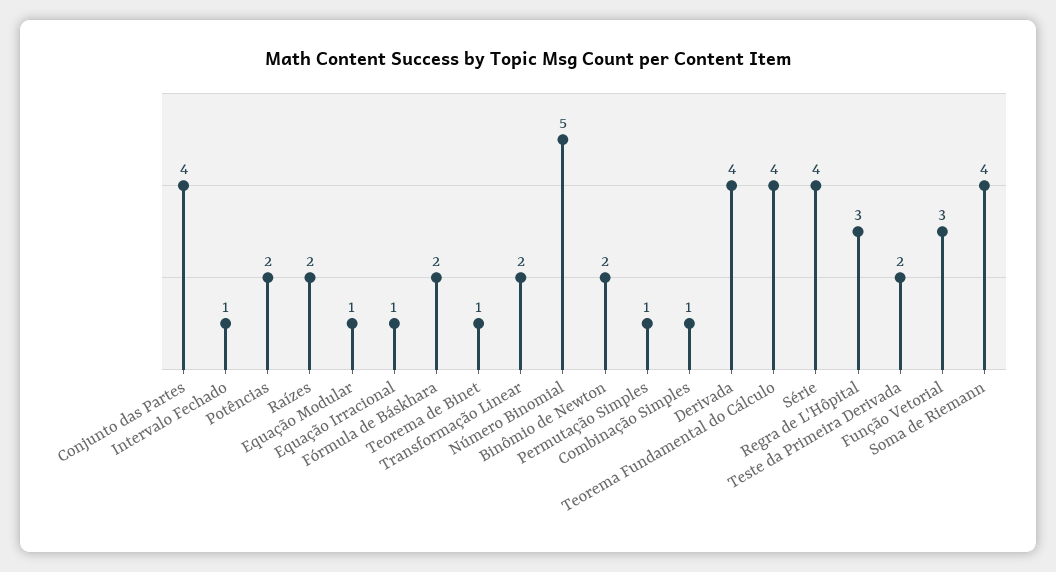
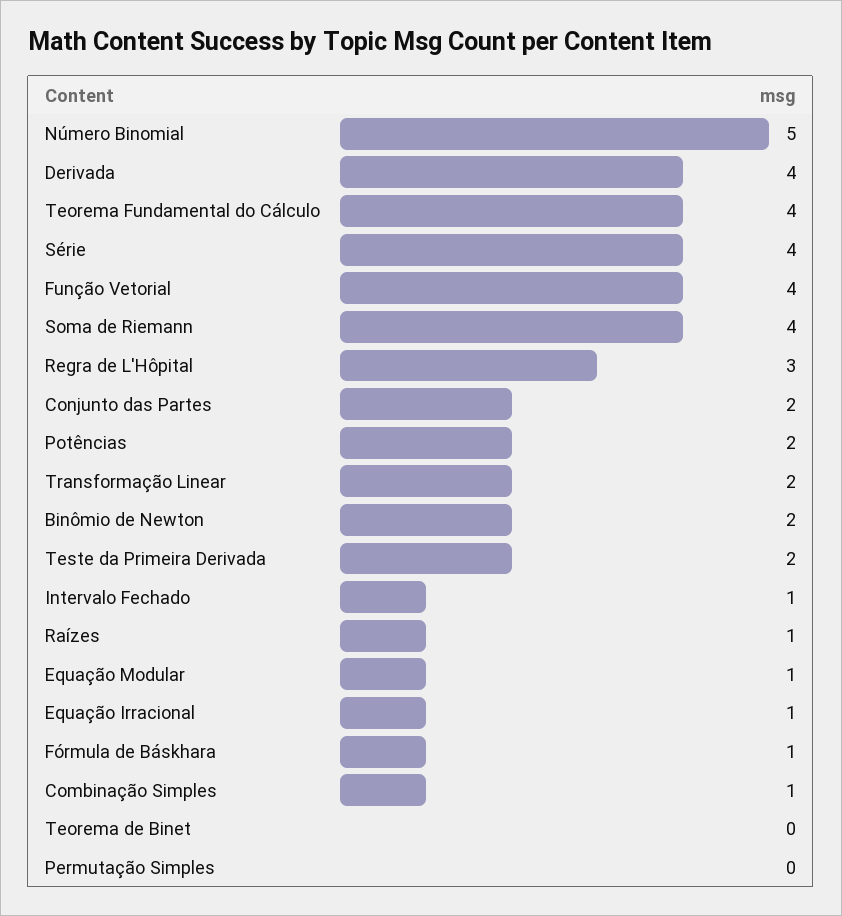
  {
-   "Conjunto das Partes": 4,
+   "Conjunto das Partes": 2,
    "Intervalo Fechado": 1,
    "Potências": 2,
-   "Raízes": 2,
+   "Raízes": 1,
    "Equação Modular": 1,
    "Equação Irracional": 1,
-   "Fórmula de Báskhara": 2,
+   "Fórmula de Báskhara": 1,
-   "Teorema de Binet": 1,
+   "Teorema de Binet": 0,
    "Transformação Linear": 2,
    "Número Binomial": 5,
    "Binômio de Newton": 2,
-   "Permutação Simples": 1,
+   "Permutação Simples": 0,
    "Combinação Simples": 1,
    "Derivada": 4,
    "Teorema Fundamental do Cálculo": 4,
    "Série": 4,
    "Regra de L'Hôpital": 3,
    "Teste da Primeira Derivada": 2,
-   "Função Vetorial": 3,
+   "Função Vetorial": 4,
    "Soma de Riemann": 4
  }

